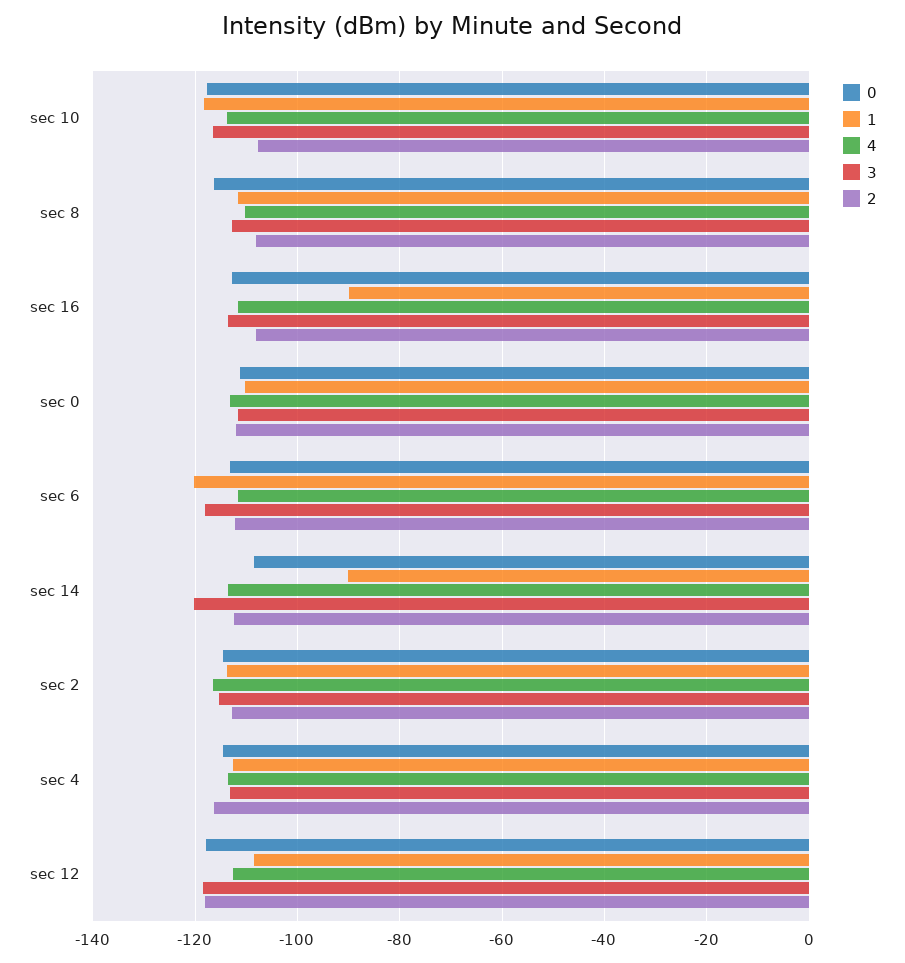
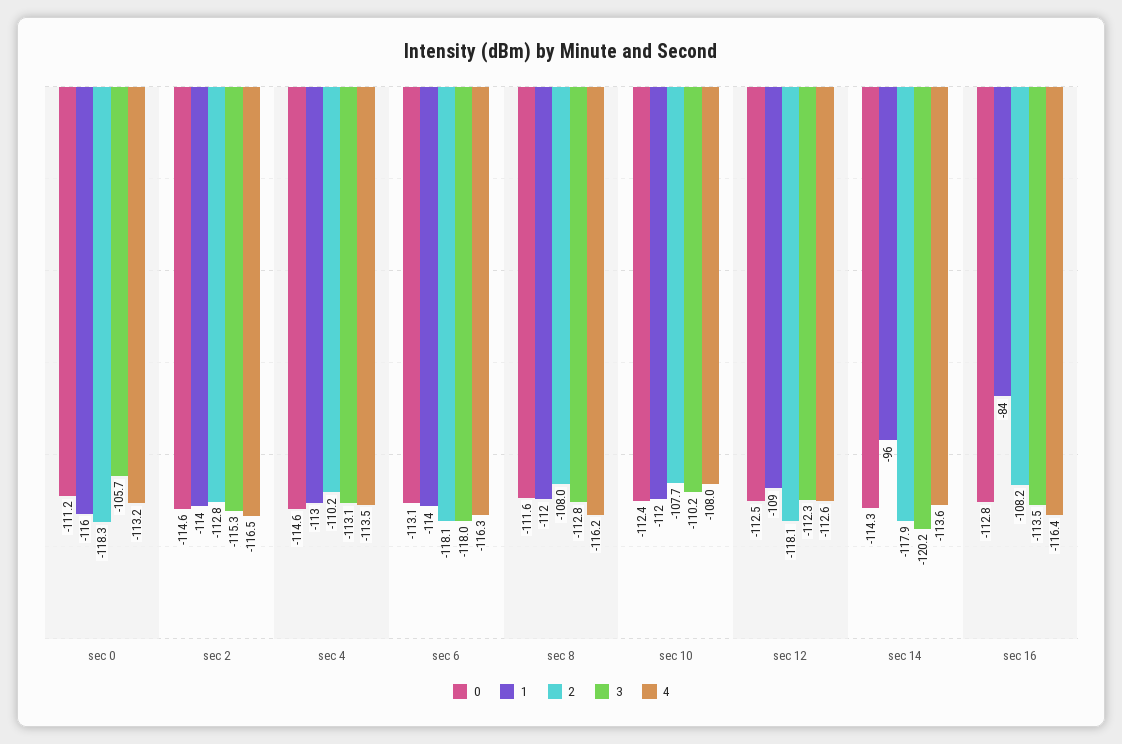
  {
    "0": {
-     "sec 10": -118,
+     "sec 10": -112.4,
-     "sec 8": -116,
+     "sec 8": -111.6,
      "sec 16": -112.8,
      "sec 0": -111.2,
      "sec 6": -113.1,
-     "sec 14": -108,
+     "sec 14": -114.3,
      "sec 2": -114.6,
      "sec 4": -114.6,
-     "sec 12": -118
+     "sec 12": -112.5
    },
    "1": {
-     "sec 10": -118,
+     "sec 10": -112,
      "sec 8": -112,
-     "sec 16": -90,
+     "sec 16": -84,
-     "sec 0": -110,
+     "sec 0": -116,
-     "sec 6": -120,
+     "sec 6": -114,
-     "sec 14": -90,
+     "sec 14": -96,
      "sec 2": -114,
      "sec 4": -113,
      "sec 12": -109
    },
    "4": {
-     "sec 10": -114,
+     "sec 10": -108,
-     "sec 8": -110,
+     "sec 8": -116.2,
-     "sec 16": -112,
+     "sec 16": -116.4,
      "sec 0": -113.2,
-     "sec 6": -112,
+     "sec 6": -116.3,
      "sec 14": -113.6,
      "sec 2": -116.5,
      "sec 4": -113.5,
      "sec 12": -112.6
    },
    "3": {
-     "sec 10": -116,
+     "sec 10": -110.2,
      "sec 8": -112.8,
      "sec 16": -113.5,
-     "sec 0": -112,
+     "sec 0": -105.7,
      "sec 6": -118,
      "sec 14": -120.2,
      "sec 2": -115.3,
      "sec 4": -113.1,
-     "sec 12": -118
+     "sec 12": -112.3
    },
    "2": {
      "sec 10": -107.7,
      "sec 8": -108,
      "sec 16": -108.2,
-     "sec 0": -112,
+     "sec 0": -118.3,
-     "sec 6": -112,
+     "sec 6": -118.1,
-     "sec 14": -112,
+     "sec 14": -117.9,
      "sec 2": -112.8,
-     "sec 4": -116,
+     "sec 4": -110.2,
      "sec 12": -118.1
    }
  }

